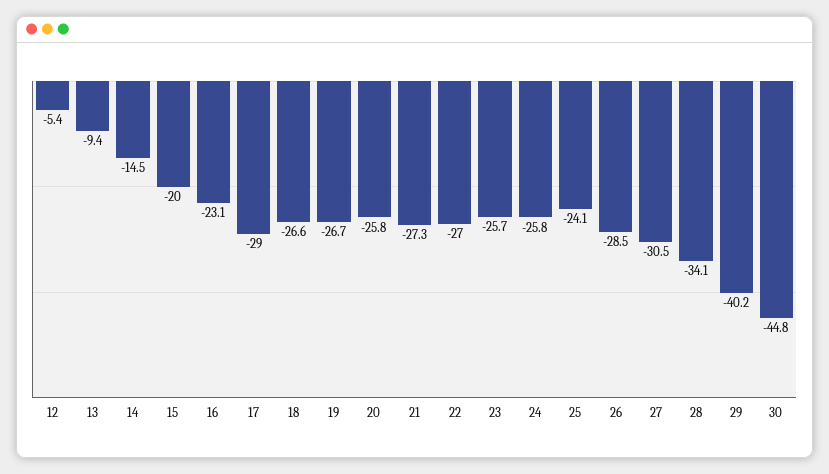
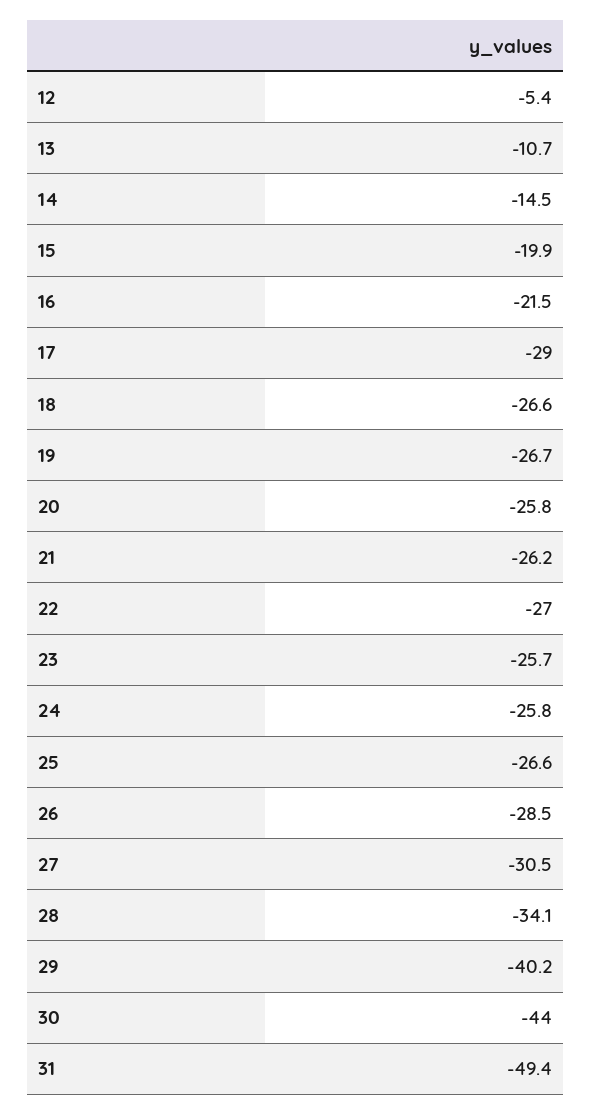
  {
    "12": -5.4,
-   "13": -9.4,
+   "13": -10.7,
    "14": -14.5,
-   "15": -20,
+   "15": -19.9,
-   "16": -23.1,
+   "16": -21.5,
    "17": -29,
    "18": -26.6,
    "19": -26.7,
    "20": -25.8,
-   "21": -27.3,
+   "21": -26.2,
    "22": -27,
    "23": -25.7,
    "24": -25.8,
-   "25": -24.1,
+   "25": -26.6,
    "26": -28.5,
    "27": -30.5,
    "28": -34.1,
    "29": -40.2,
-   "30": -44.8
+   "30": -44,
+   "31": -49.4
  }

